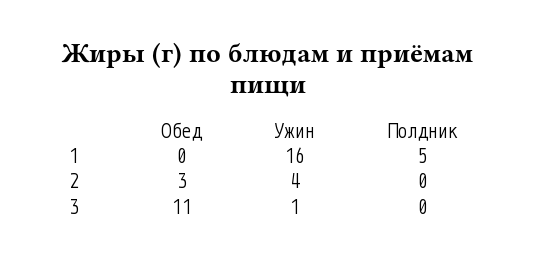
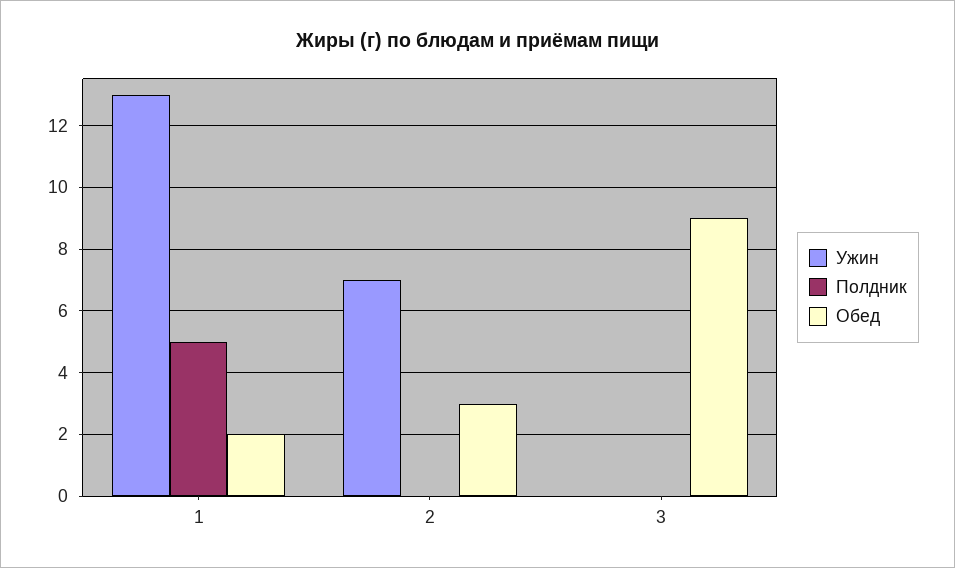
  {
    "Обед": {
-     "1": 0,
+     "1": 2,
      "2": 3,
-     "3": 11
+     "3": 9
    },
    "Ужин": {
-     "1": 16,
+     "1": 13,
-     "2": 4,
+     "2": 7,
-     "3": 1
+     "3": 0
    },
    "Полдник": {
      "1": 5,
      "2": 0,
      "3": 0
    }
  }

